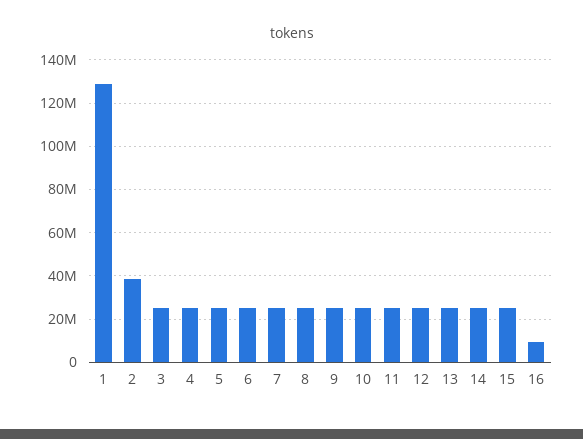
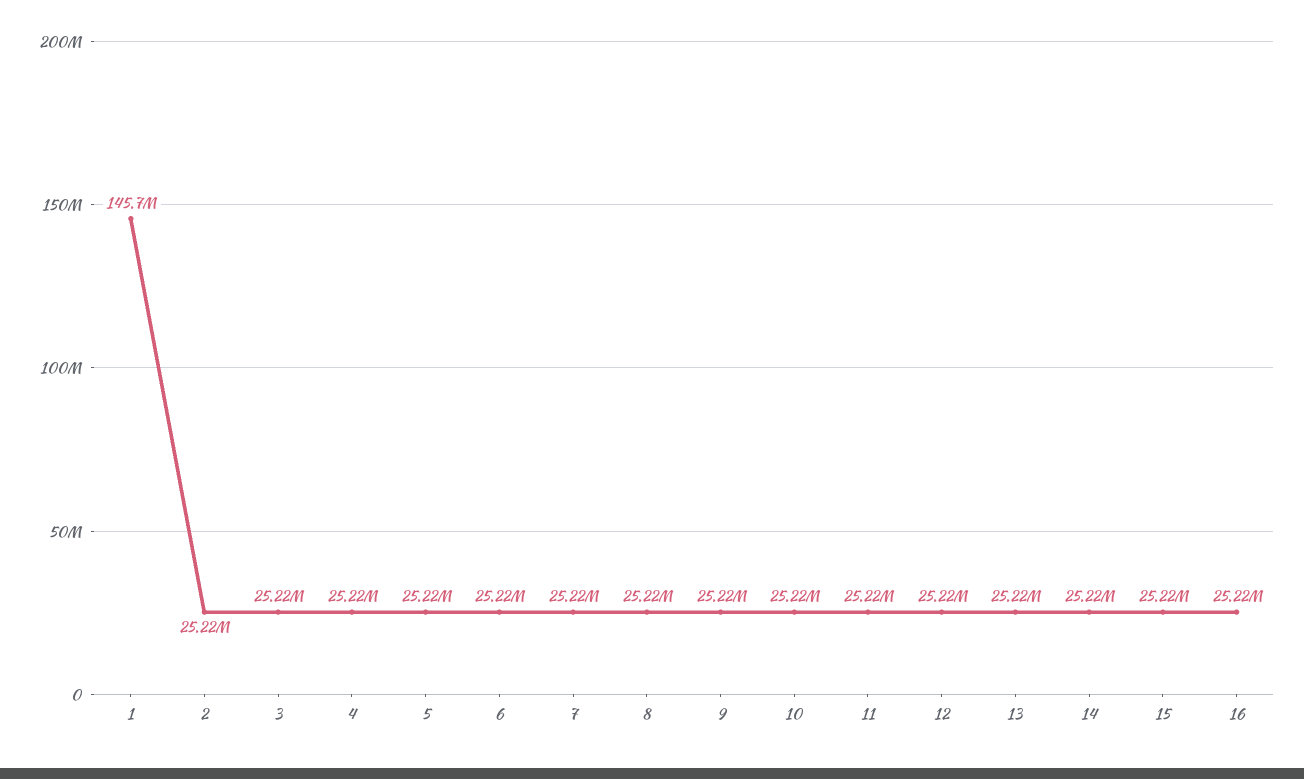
  {
-   "1": 130000000,
+   "1": 145700000,
-   "2": 40000000,
+   "2": 25220000,
    "3": 25220000,
    "4": 25220000,
    "5": 25220000,
    "6": 25220000,
    "7": 25220000,
    "8": 25220000,
    "9": 25220000,
    "10": 25220000,
    "11": 25220000,
    "12": 25220000,
    "13": 25220000,
    "14": 25220000,
    "15": 25220000,
-   "16": 10000000
+   "16": 25220000
  }

